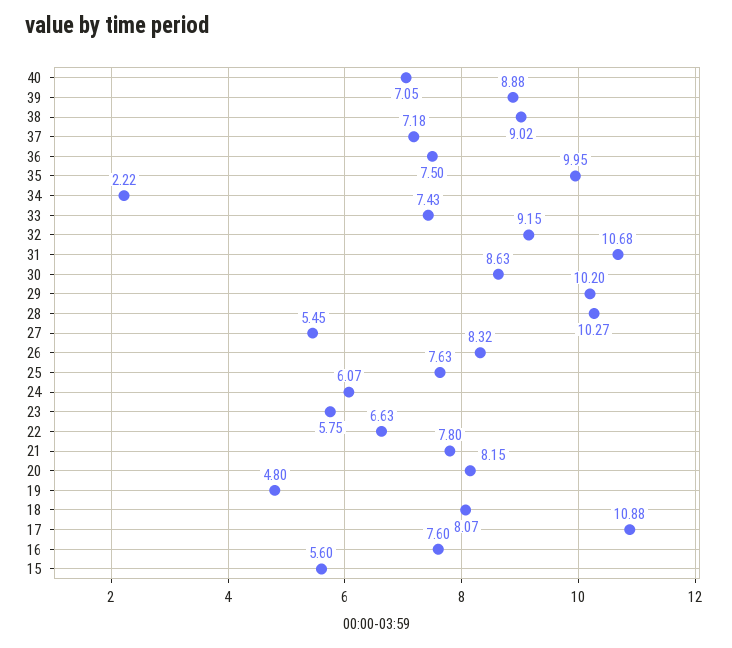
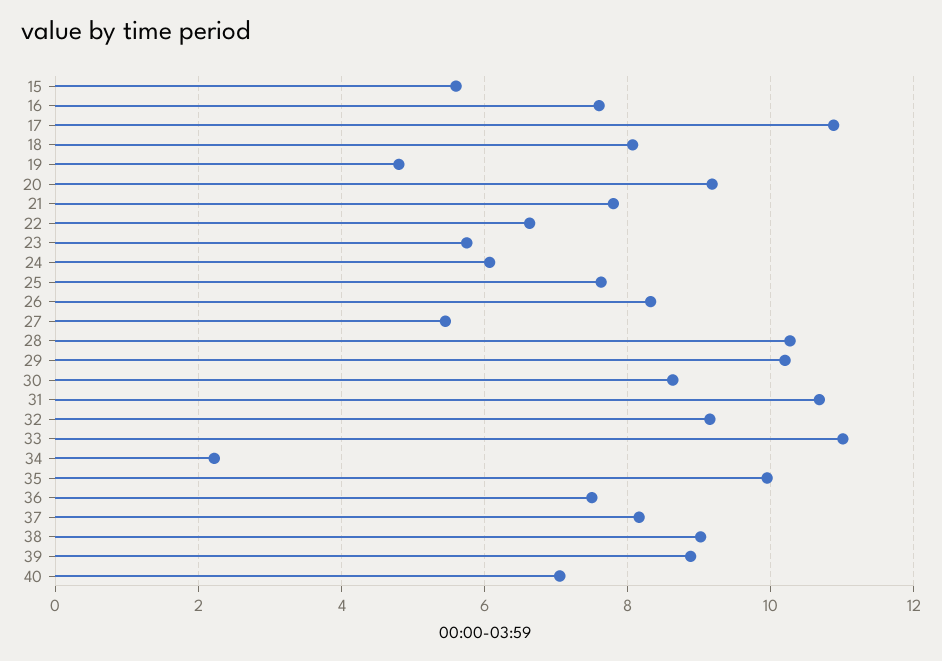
  {
    "40": 7.05,
    "39": 8.88,
    "38": 9.02,
-   "37": 7.18,
+   "37": 8.2,
    "36": 7.5,
    "35": 9.95,
    "34": 2.22,
-   "33": 7.43,
+   "33": 11,
    "32": 9.15,
    "31": 10.68,
    "30": 8.63,
    "29": 10.2,
    "28": 10.27,
    "27": 5.45,
    "26": 8.32,
    "25": 7.63,
    "24": 6.07,
    "23": 5.75,
    "22": 6.63,
    "21": 7.8,
-   "20": 8.15,
+   "20": 9.2,
    "19": 4.8,
    "18": 8.07,
    "17": 10.88,
    "16": 7.6,
    "15": 5.6
  }

